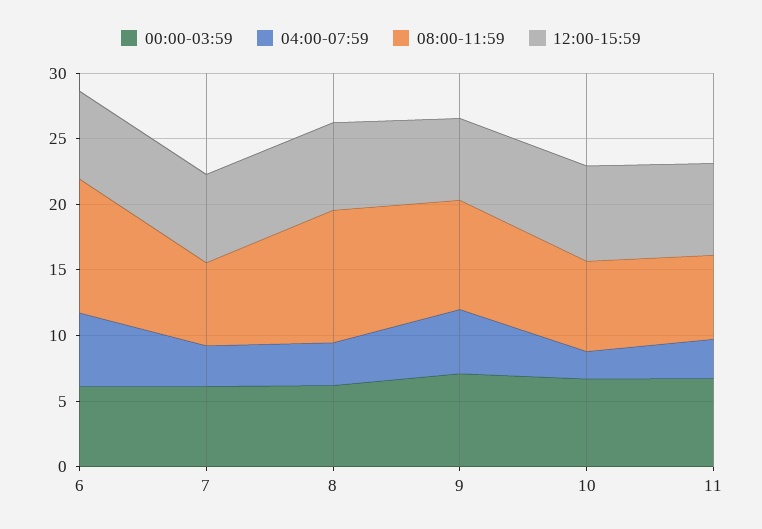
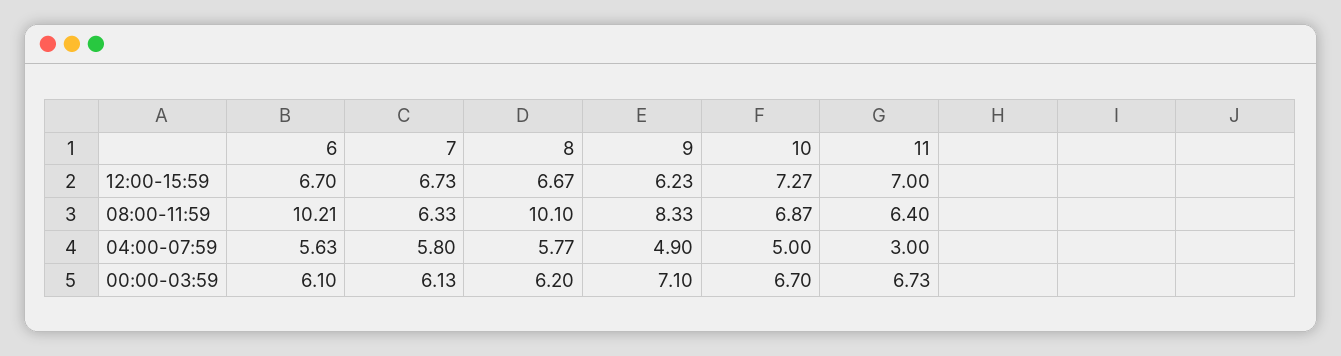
  {
    "00:00-03:59": {
      "6": 6.1,
      "7": 6.13,
      "8": 6.2,
      "9": 7.1,
      "10": 6.7,
      "11": 6.73
    },
    "04:00-07:59": {
      "6": 5.63,
-     "7": 3,
+     "7": 5.8,
-     "8": 3,
+     "8": 5.77,
      "9": 4.9,
-     "10": 2,
+     "10": 5,
      "11": 3
    },
    "08:00-11:59": {
      "6": 10.21,
      "7": 6.33,
      "8": 10.1,
      "9": 8.33,
      "10": 6.87,
      "11": 6.4
    },
    "12:00-15:59": {
      "6": 6.7,
      "7": 6.73,
      "8": 6.67,
      "9": 6.23,
      "10": 7.27,
      "11": 7
    }
  }

